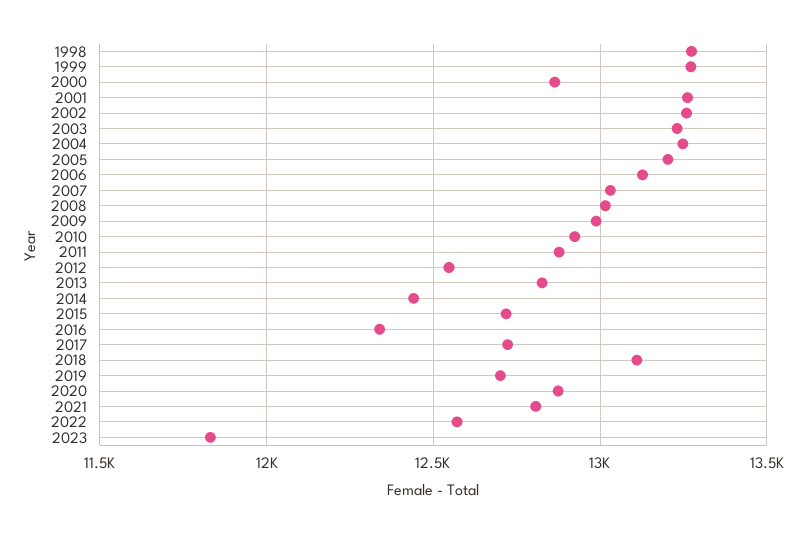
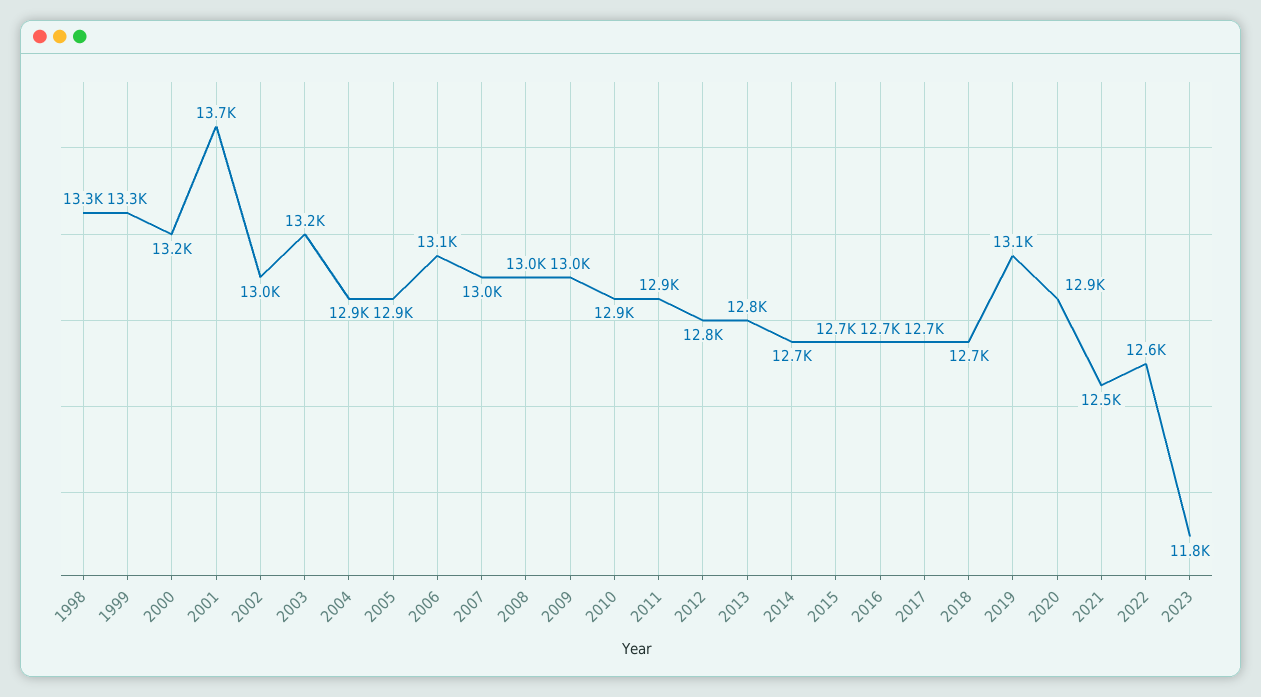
  {
    "1998": 13300,
    "1999": 13300,
-   "2000": 12850,
+   "2000": 13200,
-   "2001": 13250,
+   "2001": 13700,
-   "2002": 13250,
+   "2002": 13000,
    "2003": 13200,
-   "2004": 13250,
+   "2004": 12900,
-   "2005": 13200,
+   "2005": 12900,
    "2006": 13100,
    "2007": 13000,
    "2008": 13000,
    "2009": 13000,
    "2010": 12900,
    "2011": 12900,
-   "2012": 12550,
+   "2012": 12800,
    "2013": 12800,
-   "2014": 12450,
+   "2014": 12700,
    "2015": 12700,
-   "2016": 12350,
+   "2016": 12700,
    "2017": 12700,
-   "2018": 13100,
+   "2018": 12700,
-   "2019": 12700,
+   "2019": 13100,
    "2020": 12900,
-   "2021": 12800,
+   "2021": 12500,
    "2022": 12600,
    "2023": 11800
  }

